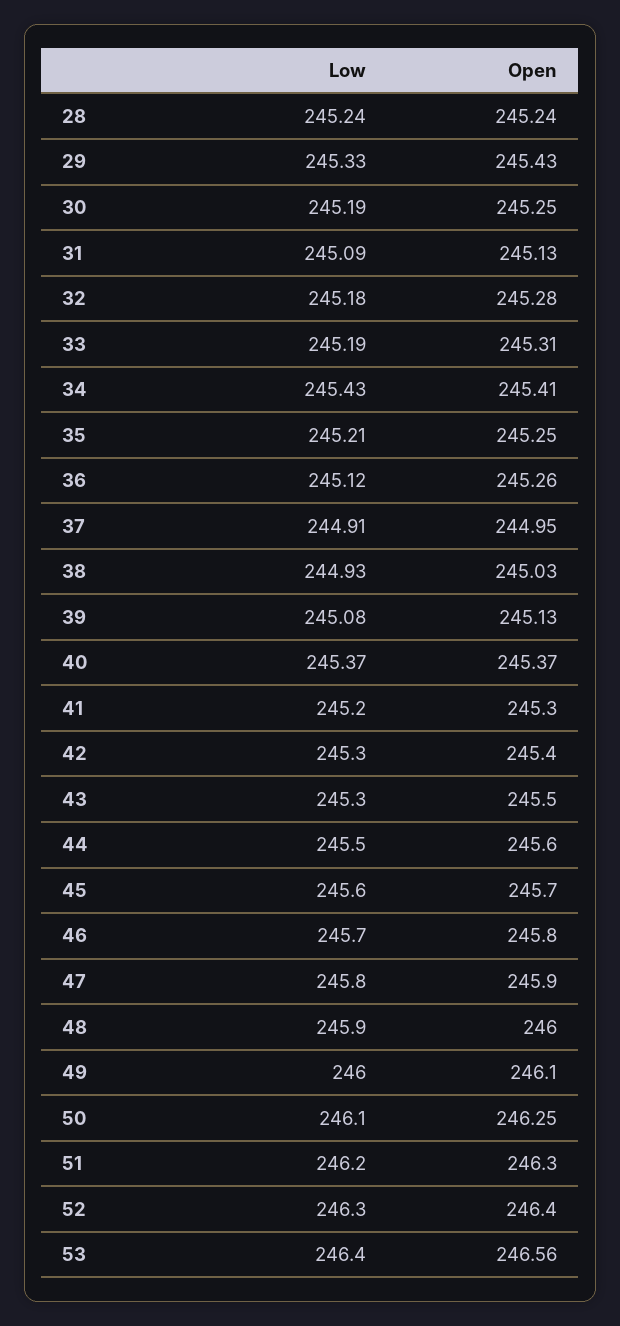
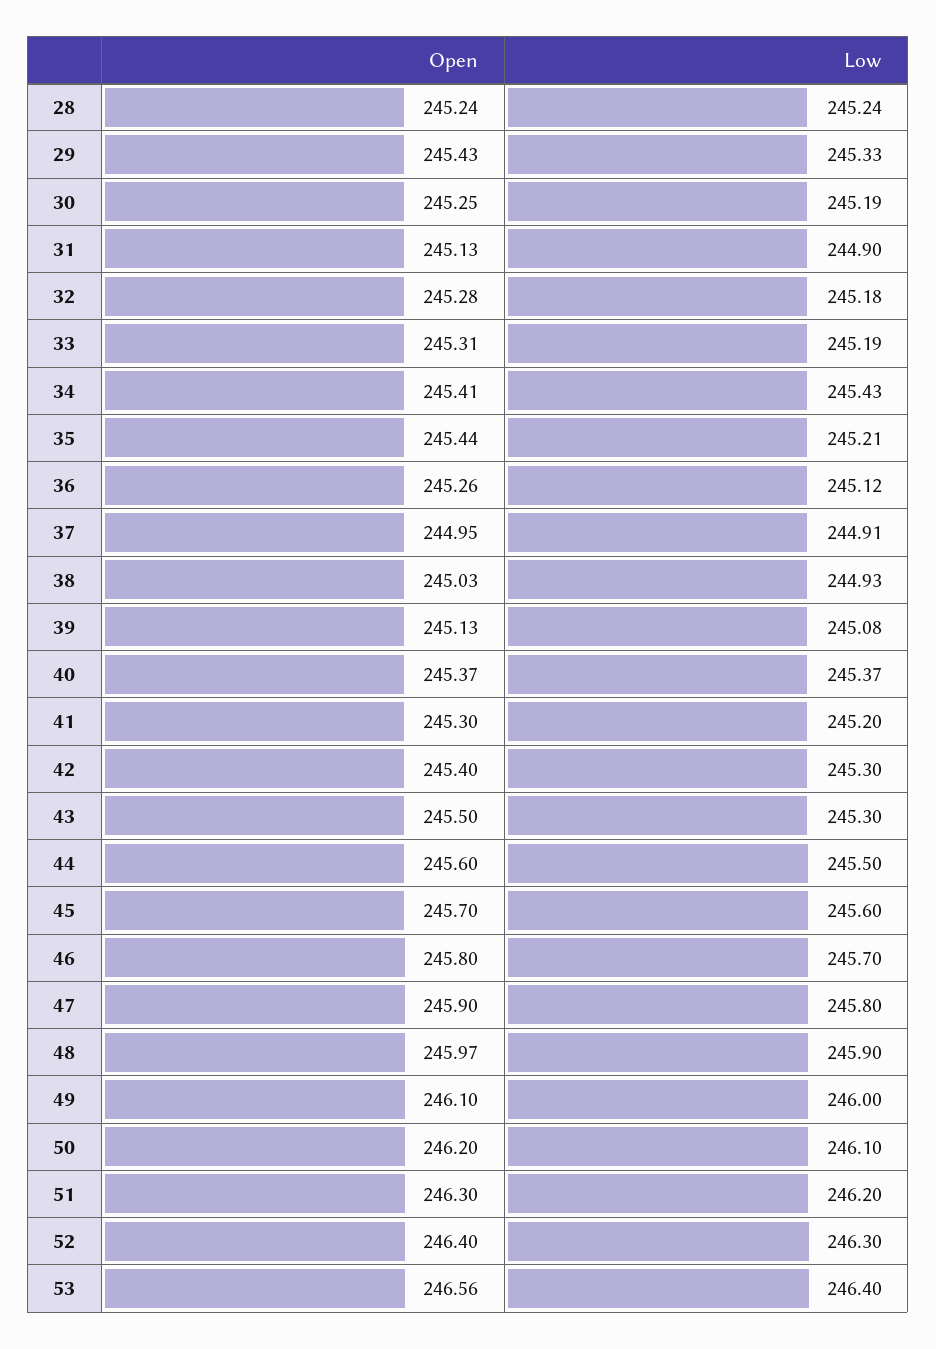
  {
    "Low": {
      "28": 245.24,
      "29": 245.33,
      "30": 245.19,
-     "31": 245.09,
+     "31": 244.9,
      "32": 245.18,
      "33": 245.19,
      "34": 245.43,
      "35": 245.21,
      "36": 245.12,
      "37": 244.91,
      "38": 244.93,
      "39": 245.08,
      "40": 245.37,
      "41": 245.2,
      "42": 245.3,
      "43": 245.3,
      "44": 245.5,
      "45": 245.6,
      "46": 245.7,
      "47": 245.8,
      "48": 245.9,
      "49": 246,
      "50": 246.1,
      "51": 246.2,
      "52": 246.3,
      "53": 246.4
    },
    "Open": {
      "28": 245.24,
      "29": 245.43,
      "30": 245.25,
      "31": 245.13,
      "32": 245.28,
      "33": 245.31,
      "34": 245.41,
-     "35": 245.25,
+     "35": 245.44,
      "36": 245.26,
      "37": 244.95,
      "38": 245.03,
      "39": 245.13,
      "40": 245.37,
      "41": 245.3,
      "42": 245.4,
      "43": 245.5,
      "44": 245.6,
      "45": 245.7,
      "46": 245.8,
      "47": 245.9,
-     "48": 246,
+     "48": 245.97,
      "49": 246.1,
-     "50": 246.25,
+     "50": 246.2,
      "51": 246.3,
      "52": 246.4,
      "53": 246.56
    }
  }

